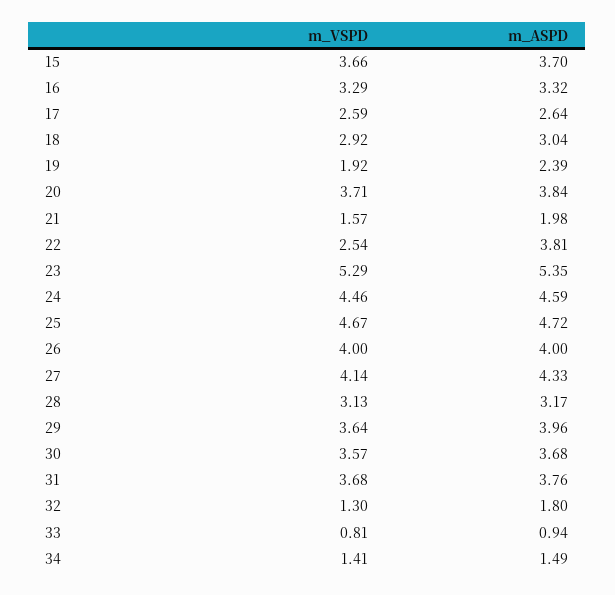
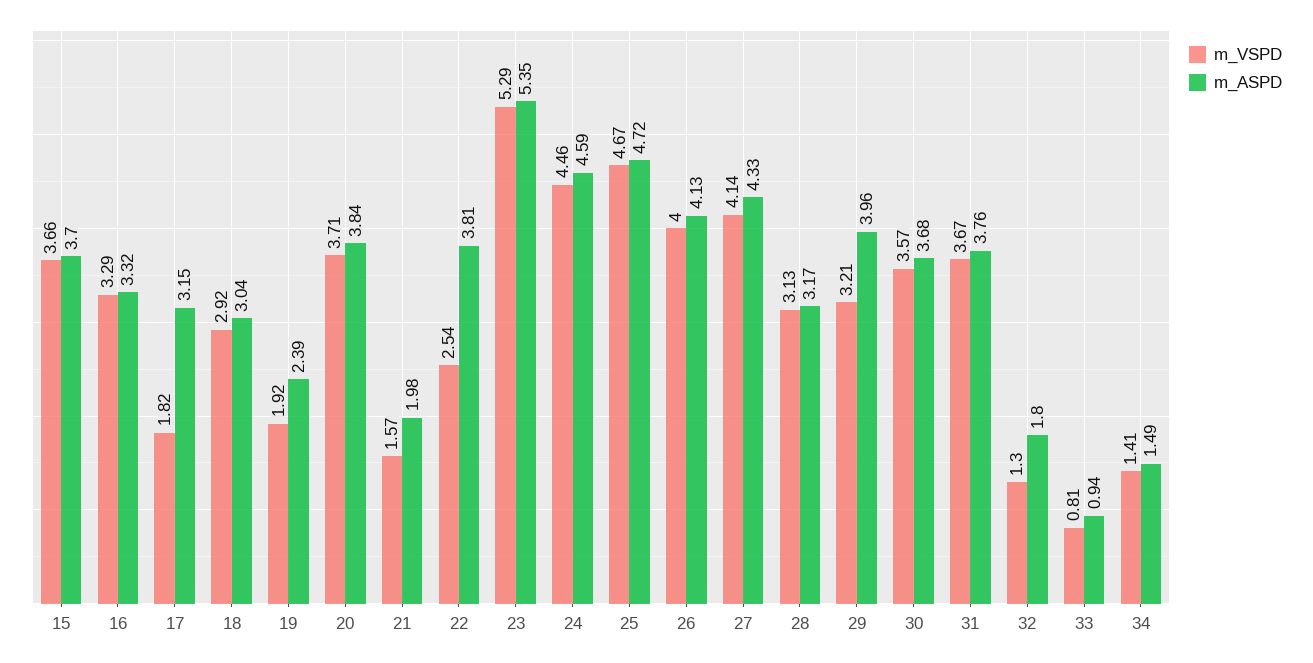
  {
    "m_VSPD": {
      "15": 3.66,
      "16": 3.29,
-     "17": 2.59,
+     "17": 1.82,
      "18": 2.92,
      "19": 1.92,
      "20": 3.71,
      "21": 1.57,
      "22": 2.54,
      "23": 5.29,
      "24": 4.46,
      "25": 4.67,
      "26": 4,
      "27": 4.14,
      "28": 3.13,
-     "29": 3.64,
+     "29": 3.21,
      "30": 3.57,
-     "31": 3.68,
+     "31": 3.67,
      "32": 1.3,
      "33": 0.81,
      "34": 1.41
    },
    "m_ASPD": {
      "15": 3.7,
      "16": 3.32,
-     "17": 2.64,
+     "17": 3.15,
      "18": 3.04,
      "19": 2.39,
      "20": 3.84,
      "21": 1.98,
      "22": 3.81,
      "23": 5.35,
      "24": 4.59,
      "25": 4.72,
-     "26": 4,
+     "26": 4.13,
      "27": 4.33,
      "28": 3.17,
      "29": 3.96,
      "30": 3.68,
      "31": 3.76,
      "32": 1.8,
      "33": 0.94,
      "34": 1.49
    }
  }

